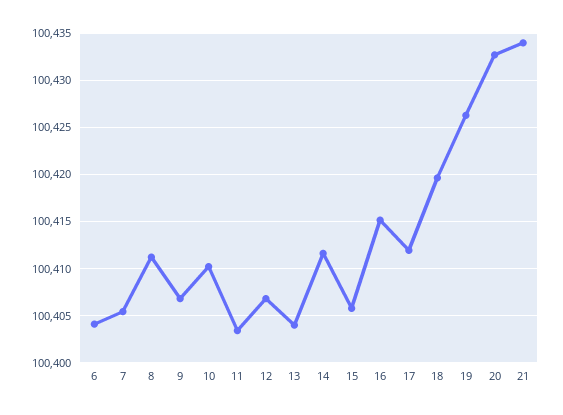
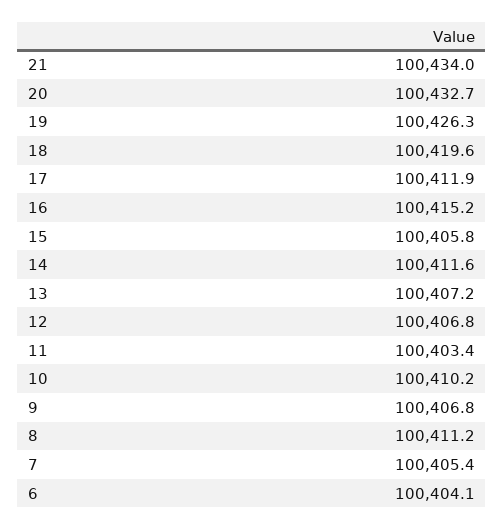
  {
    "6": 100404.1,
    "7": 100405.4,
    "8": 100411.2,
    "9": 100406.8,
    "10": 100410.2,
    "11": 100403.4,
    "12": 100406.8,
-   "13": 100404,
+   "13": 100407.2,
    "14": 100411.6,
    "15": 100405.8,
    "16": 100415.2,
    "17": 100411.9,
    "18": 100419.6,
    "19": 100426.3,
    "20": 100432.7,
    "21": 100434
  }

